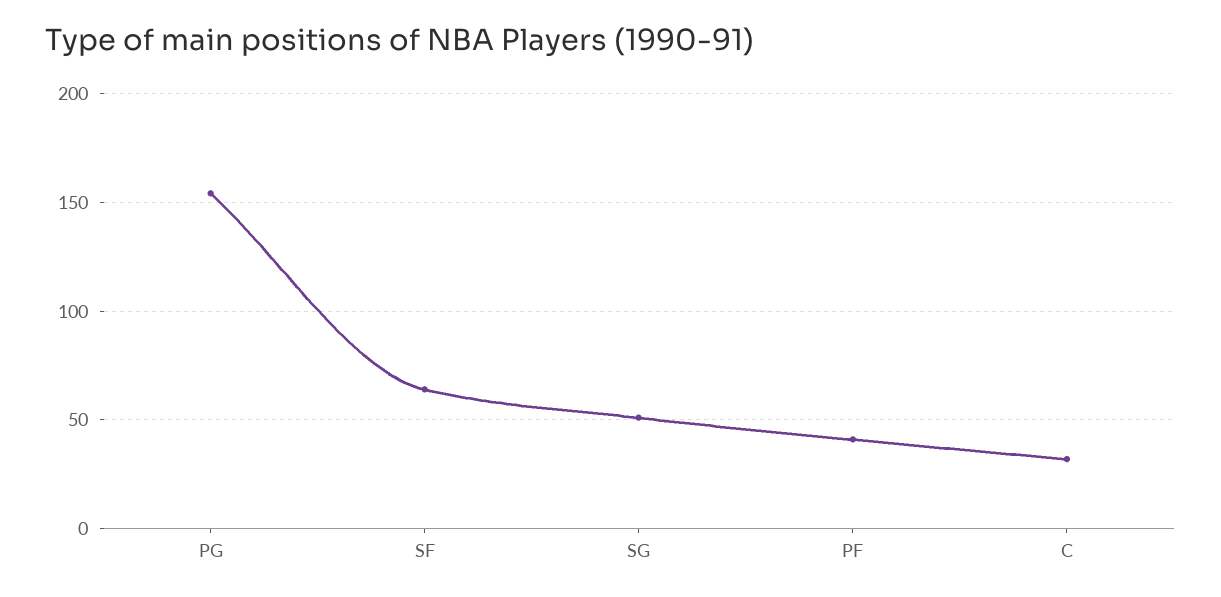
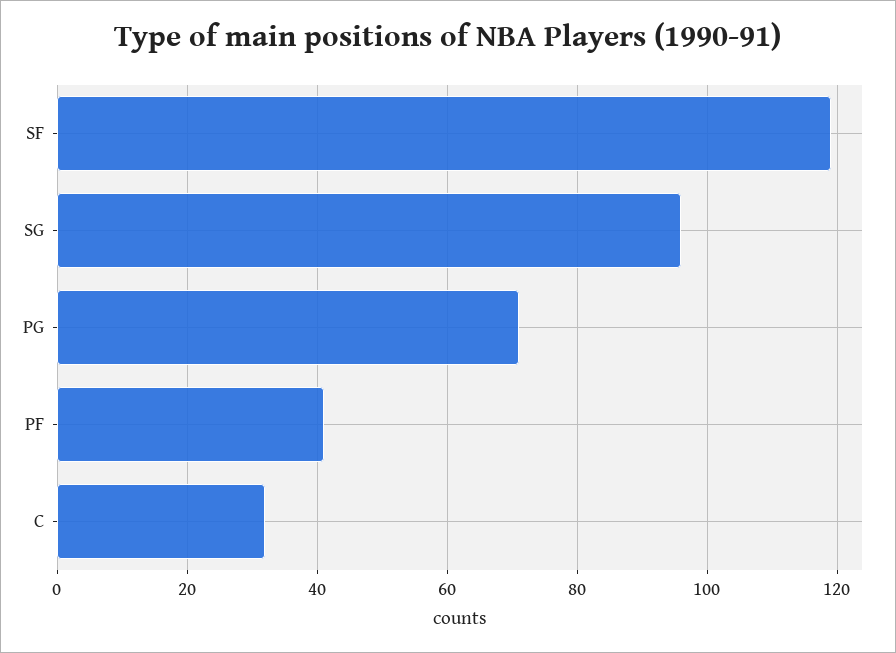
  {
-   "PG": 155,
+   "PG": 70,
-   "SF": 65,
+   "SF": 120,
-   "SG": 50,
+   "SG": 95,
    "PF": 40,
    "C": 30
  }

